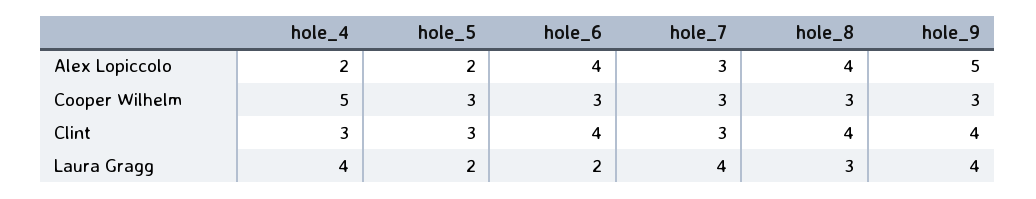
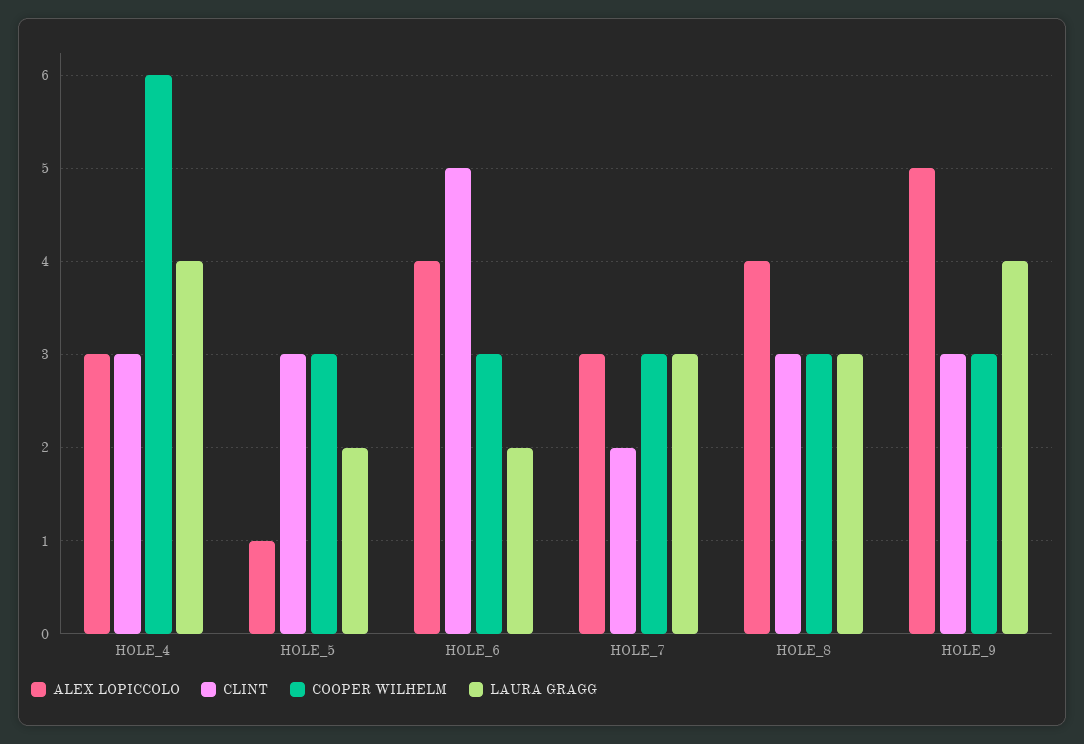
  {
    "Alex Lopiccolo": {
-     "hole_4": 2,
+     "hole_4": 3,
-     "hole_5": 2,
+     "hole_5": 1,
      "hole_6": 4,
      "hole_7": 3,
      "hole_8": 4,
      "hole_9": 5
    },
    "Cooper Wilhelm": {
-     "hole_4": 5,
+     "hole_4": 6,
      "hole_5": 3,
      "hole_6": 3,
      "hole_7": 3,
      "hole_8": 3,
      "hole_9": 3
    },
    "Clint": {
      "hole_4": 3,
      "hole_5": 3,
-     "hole_6": 4,
+     "hole_6": 5,
-     "hole_7": 3,
+     "hole_7": 2,
-     "hole_8": 4,
+     "hole_8": 3,
-     "hole_9": 4
+     "hole_9": 3
    },
    "Laura Gragg": {
      "hole_4": 4,
      "hole_5": 2,
      "hole_6": 2,
-     "hole_7": 4,
+     "hole_7": 3,
      "hole_8": 3,
      "hole_9": 4
    }
  }

